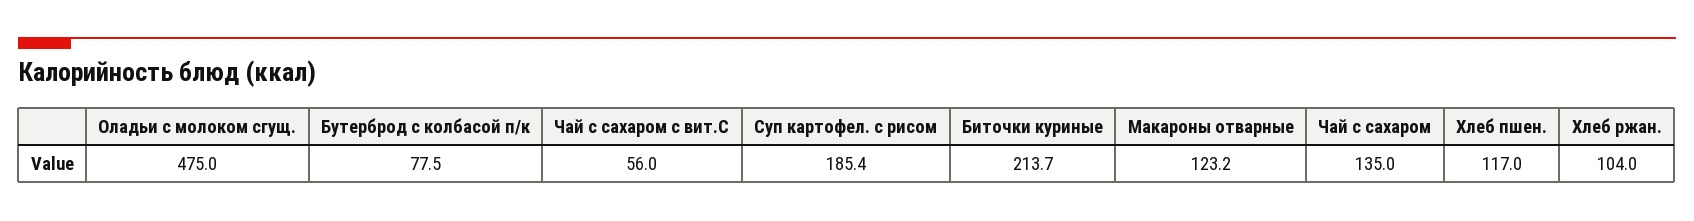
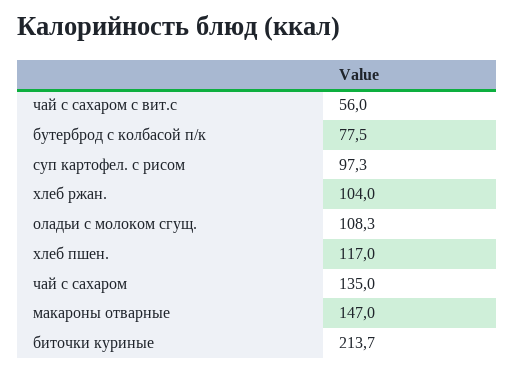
  {
-   "Оладьи с молоком сгущ.": 475,
+   "Оладьи с молоком сгущ.": 108.3,
    "Бутерброд с колбасой п/к": 77.5,
    "Чай с сахаром с вит.С": 56,
-   "Суп картофел. с рисом": 185.4,
+   "Суп картофел. с рисом": 97.3,
    "Биточки куриные": 213.7,
-   "Макароны отварные": 123.2,
+   "Макароны отварные": 147,
    "Чай с сахаром": 135,
    "Хлеб пшен.": 117,
    "Хлеб ржан.": 104
  }

